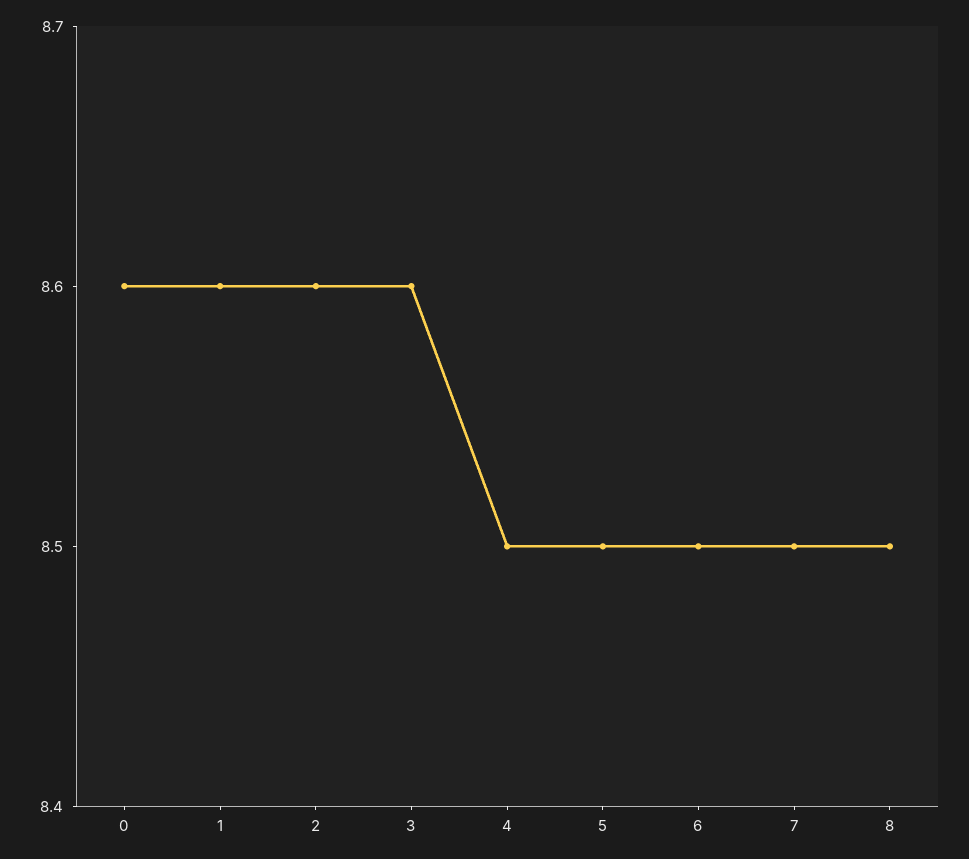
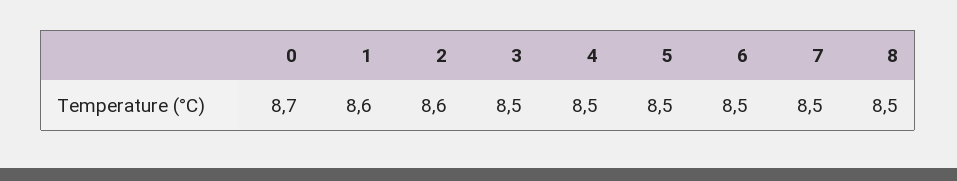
  {
-   "0": 8.6,
+   "0": 8.7,
    "1": 8.6,
    "2": 8.6,
-   "3": 8.6,
+   "3": 8.5,
    "4": 8.5,
    "5": 8.5,
    "6": 8.5,
    "7": 8.5,
    "8": 8.5
  }

